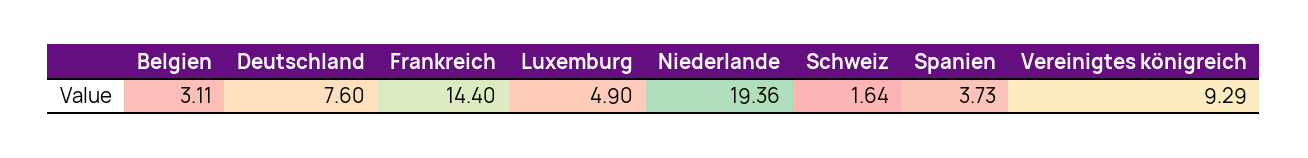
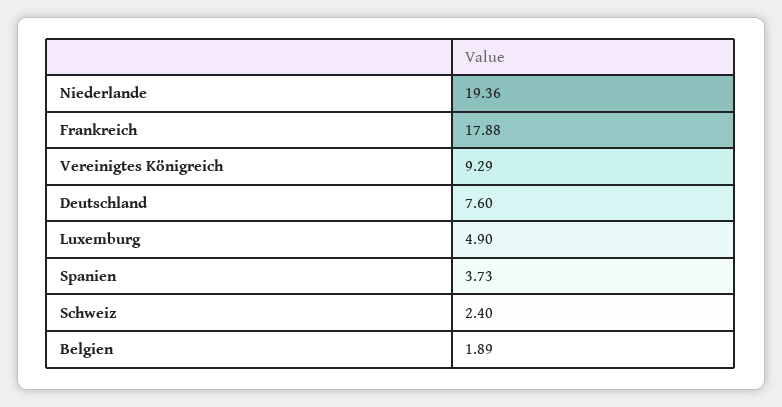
  {
-   "Belgien": 3.11,
+   "Belgien": 1.89,
    "Deutschland": 7.6,
-   "Frankreich": 14.4,
+   "Frankreich": 17.88,
    "Luxemburg": 4.9,
    "Niederlande": 19.36,
-   "Schweiz": 1.64,
+   "Schweiz": 2.4,
    "Spanien": 3.73,
    "Vereinigtes königreich": 9.29
  }

